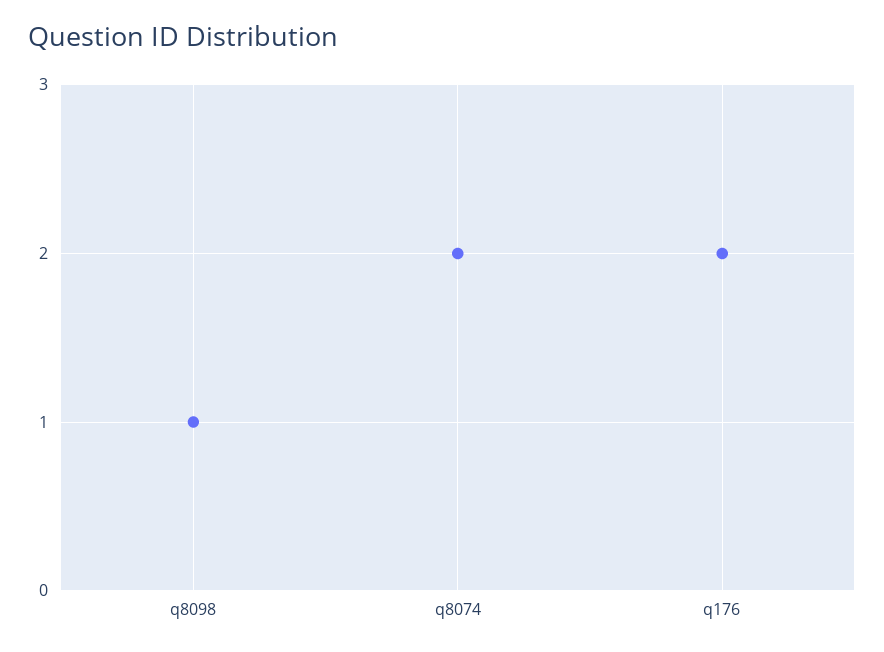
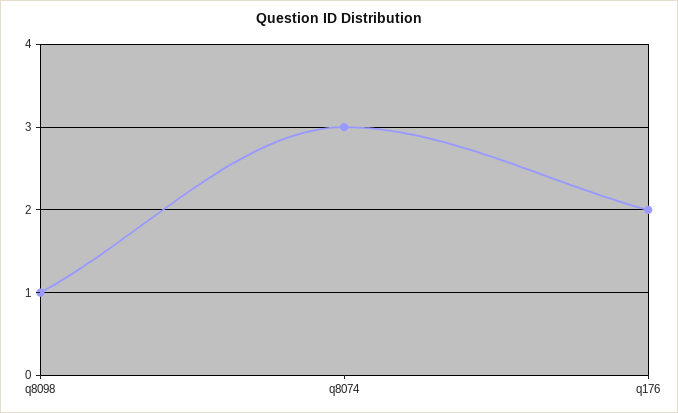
  {
    "q8098": 1,
-   "q8074": 2,
+   "q8074": 3,
    "q176": 2
  }

